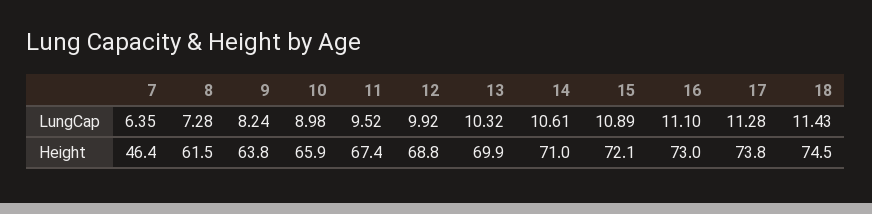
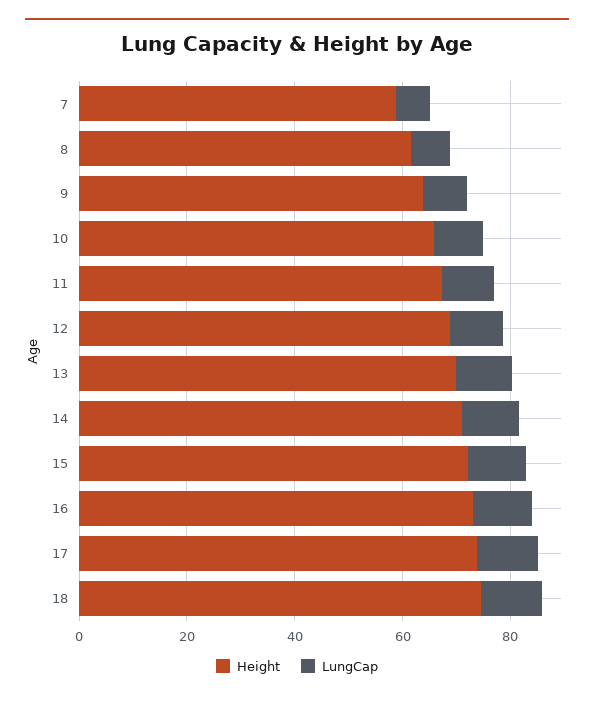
  {
    "LungCap": {
      "7": 6.35,
      "8": 7.28,
      "9": 8.24,
      "10": 8.98,
      "11": 9.52,
      "12": 9.92,
      "13": 10.32,
      "14": 10.61,
      "15": 10.89,
      "16": 11.1,
      "17": 11.28,
      "18": 11.43
    },
    "Height": {
-     "7": 46.4,
+     "7": 60,
      "8": 61.5,
      "9": 63.8,
      "10": 65.9,
      "11": 67.4,
      "12": 68.8,
      "13": 69.9,
      "14": 71,
      "15": 72.1,
      "16": 73,
      "17": 73.8,
      "18": 74.5
    }
  }

